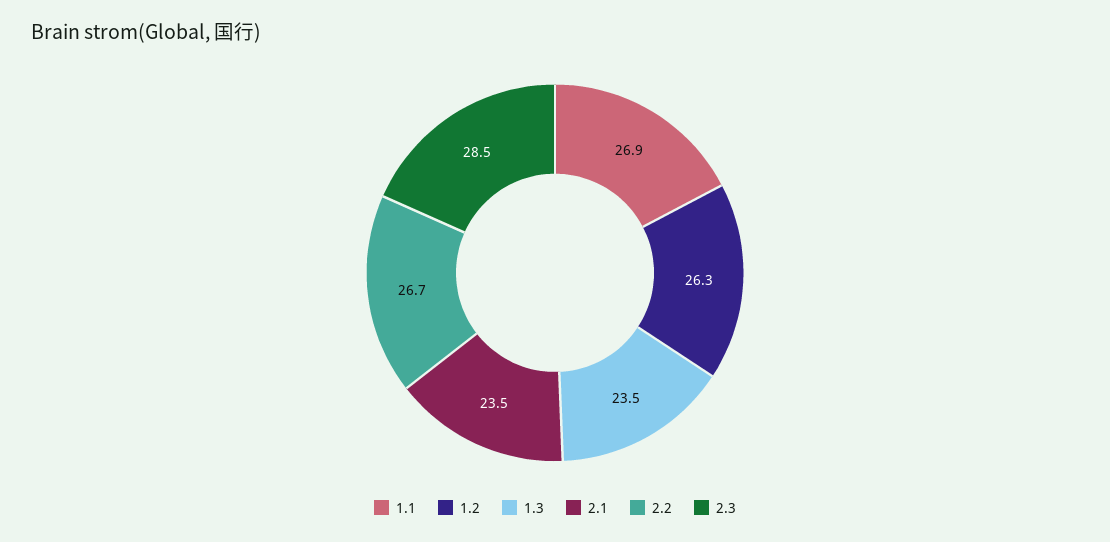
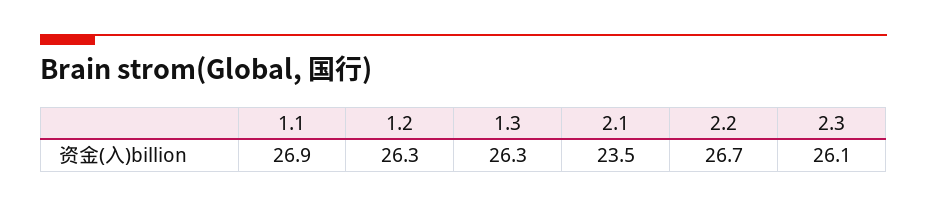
  {
    "1.1": 26.9,
    "1.2": 26.3,
-   "1.3": 23.5,
+   "1.3": 26.3,
    "2.1": 23.5,
    "2.2": 26.7,
-   "2.3": 28.5
+   "2.3": 26.1
  }

